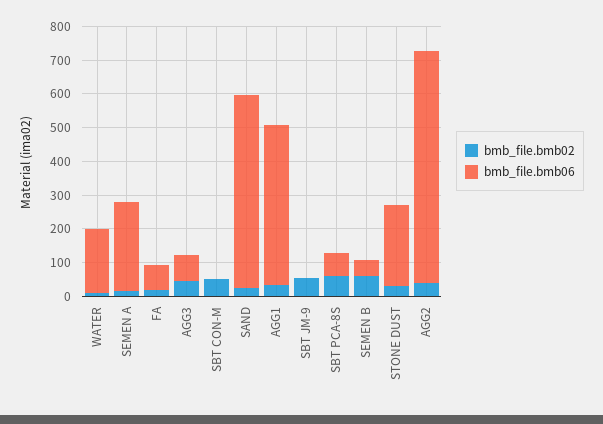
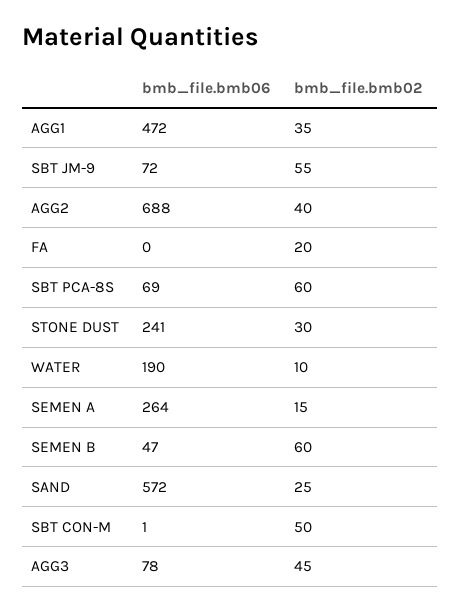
  {
    "bmb_file.bmb02": {
      "WATER": 10,
      "SEMEN A": 15,
      "FA": 20,
      "AGG3": 45,
      "SBT CON-M": 50,
      "SAND": 25,
      "AGG1": 35,
      "SBT JM-9": 55,
      "SBT PCA-8S": 60,
      "SEMEN B": 60,
      "STONE DUST": 30,
      "AGG2": 40
    },
    "bmb_file.bmb06": {
      "WATER": 190,
      "SEMEN A": 264,
-     "FA": 75,
+     "FA": 0,
      "AGG3": 78,
      "SBT CON-M": 1,
      "SAND": 572,
      "AGG1": 472,
-     "SBT JM-9": 0,
+     "SBT JM-9": 72,
      "SBT PCA-8S": 69,
      "SEMEN B": 47,
      "STONE DUST": 241,
      "AGG2": 688
    }
  }

